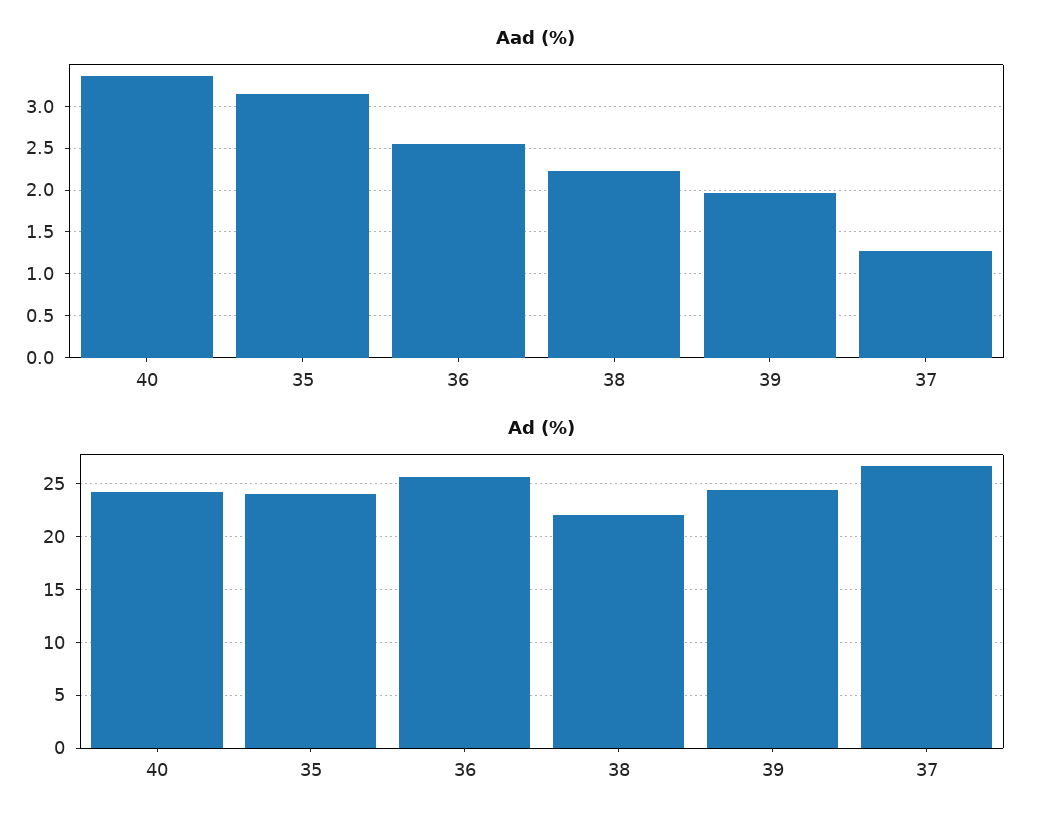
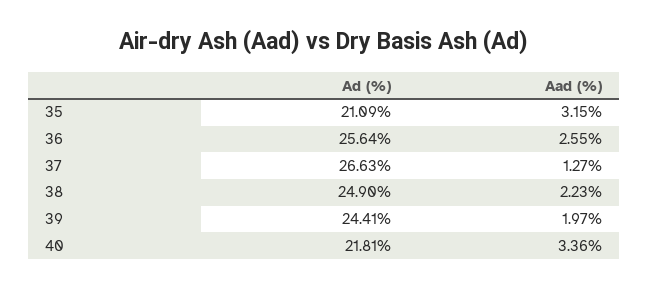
  {
    "Aad (%)": {
      "40": 3.36,
      "35": 3.15,
      "36": 2.55,
      "38": 2.23,
      "39": 1.97,
      "37": 1.27
    },
    "Ad (%)": {
-     "40": 24,
+     "40": 21.81,
-     "35": 24,
+     "35": 21.09,
      "36": 25.64,
-     "38": 22,
+     "38": 24.9,
      "39": 24.41,
      "37": 26.63
    }
  }

